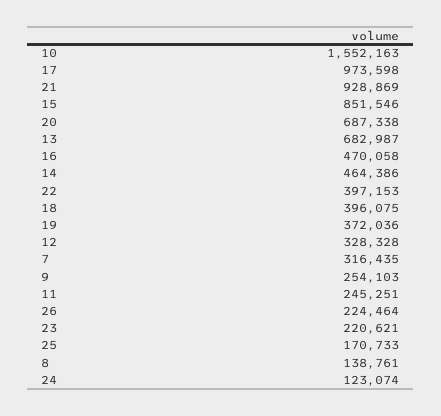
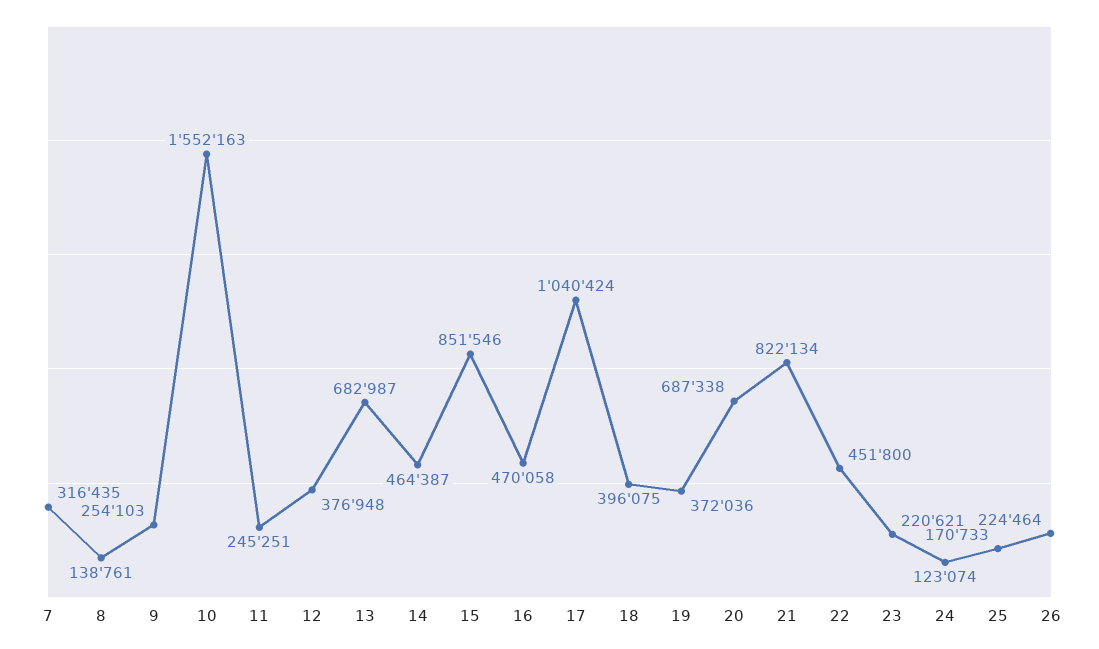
  {
    "10": 1552163,
-   "17": 973598,
+   "17": 1040424,
-   "21": 928869,
+   "21": 822134,
    "15": 851546,
    "20": 687338,
    "13": 682987,
    "16": 470058,
-   "14": 464386,
+   "14": 464387,
-   "22": 397153,
+   "22": 451800,
    "18": 396075,
    "19": 372036,
-   "12": 328328,
+   "12": 376948,
    "7": 316435,
    "9": 254103,
    "11": 245251,
    "26": 224464,
    "23": 220621,
    "25": 170733,
    "8": 138761,
    "24": 123074
  }

